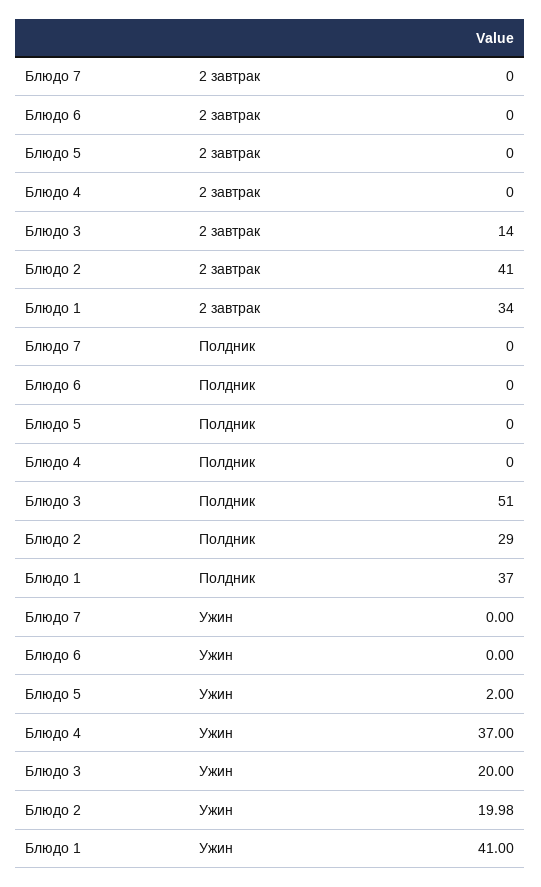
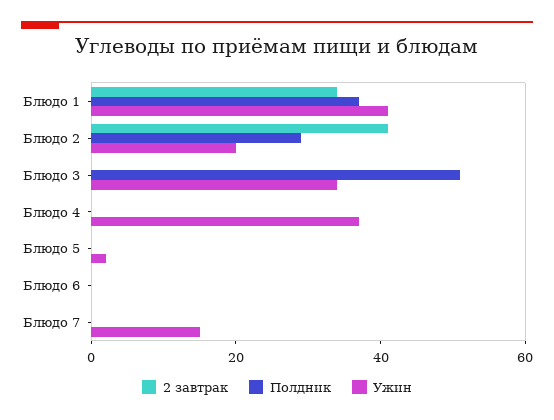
  {
    "2 завтрак": {
      "Блюдо 7": 0,
      "Блюдо 6": 0,
      "Блюдо 5": 0,
      "Блюдо 4": 0,
-     "Блюдо 3": 14,
+     "Блюдо 3": 0,
      "Блюдо 2": 41,
      "Блюдо 1": 34
    },
    "Полдник": {
      "Блюдо 7": 0,
      "Блюдо 6": 0,
      "Блюдо 5": 0,
      "Блюдо 4": 0,
      "Блюдо 3": 51,
      "Блюдо 2": 29,
      "Блюдо 1": 37
    },
    "Ужин": {
-     "Блюдо 7": 0,
+     "Блюдо 7": 15,
      "Блюдо 6": 0,
      "Блюдо 5": 2,
      "Блюдо 4": 37,
-     "Блюдо 3": 20,
+     "Блюдо 3": 35,
      "Блюдо 2": 19.98,
      "Блюдо 1": 41
    }
  }

